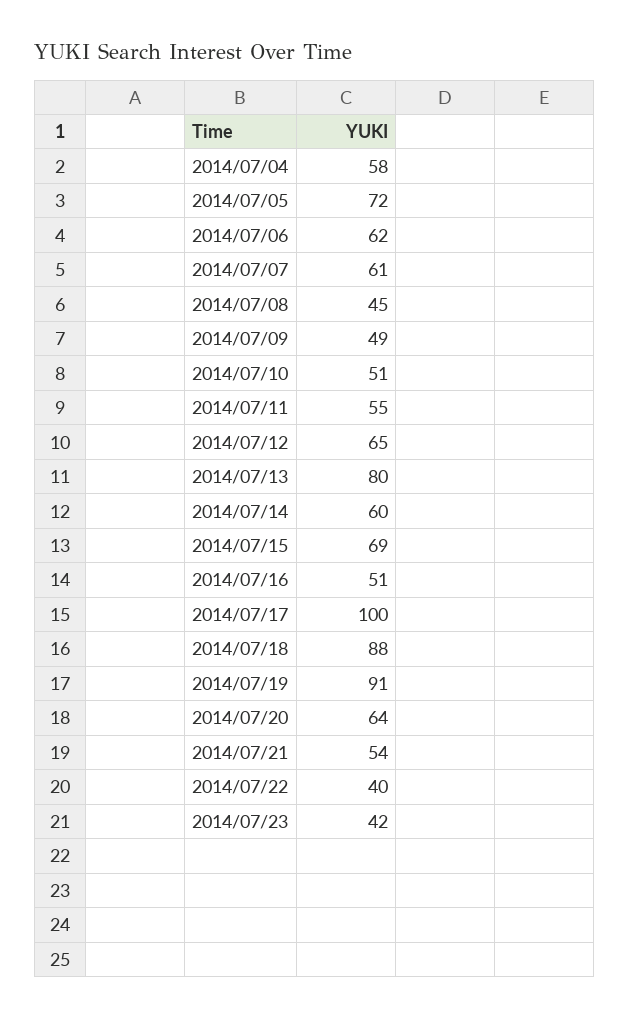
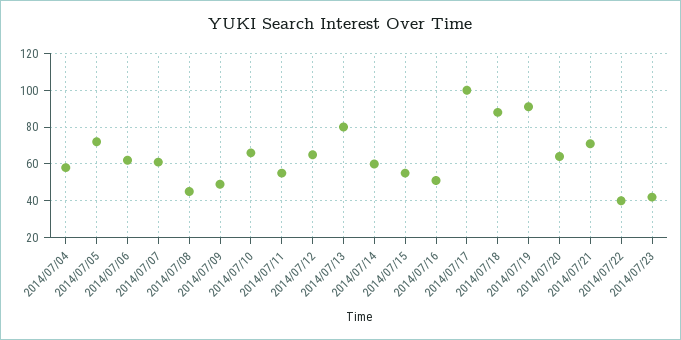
  {
    "2014/07/04": 58,
    "2014/07/05": 72,
    "2014/07/06": 62,
    "2014/07/07": 61,
    "2014/07/08": 45,
    "2014/07/09": 49,
-   "2014/07/10": 51,
+   "2014/07/10": 65,
    "2014/07/11": 55,
    "2014/07/12": 65,
    "2014/07/13": 80,
    "2014/07/14": 60,
-   "2014/07/15": 69,
+   "2014/07/15": 55,
    "2014/07/16": 51,
    "2014/07/17": 100,
    "2014/07/18": 88,
    "2014/07/19": 91,
    "2014/07/20": 64,
-   "2014/07/21": 54,
+   "2014/07/21": 70,
    "2014/07/22": 40,
    "2014/07/23": 42
  }

